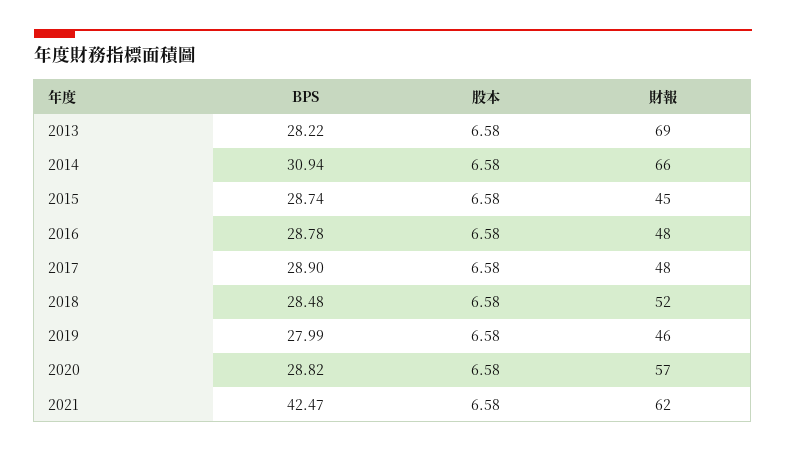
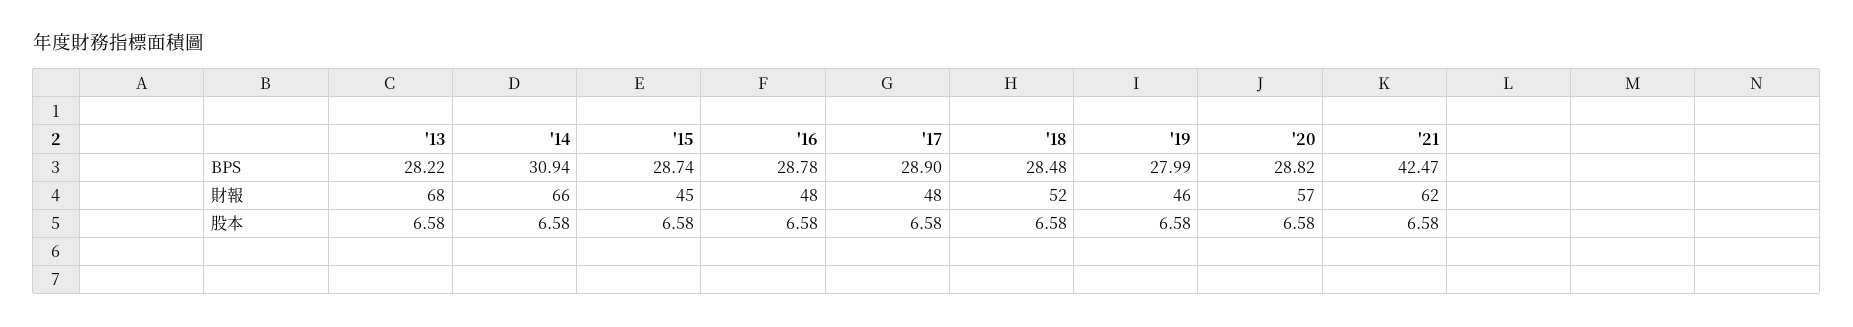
  {
    "BPS": {
      "2013": 28.22,
      "2014": 30.94,
      "2015": 28.74,
      "2016": 28.78,
      "2017": 28.9,
      "2018": 28.48,
      "2019": 27.99,
      "2020": 28.82,
      "2021": 42.47
    },
    "股本": {
      "2013": 6.58,
      "2014": 6.58,
      "2015": 6.58,
      "2016": 6.58,
      "2017": 6.58,
      "2018": 6.58,
      "2019": 6.58,
      "2020": 6.58,
      "2021": 6.58
    },
    "財報": {
-     "2013": 69,
+     "2013": 68,
      "2014": 66,
      "2015": 45,
      "2016": 48,
      "2017": 48,
      "2018": 52,
      "2019": 46,
      "2020": 57,
      "2021": 62
    }
  }

